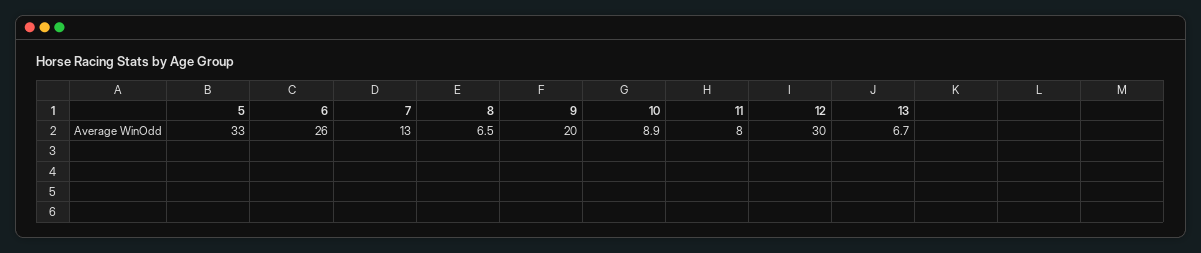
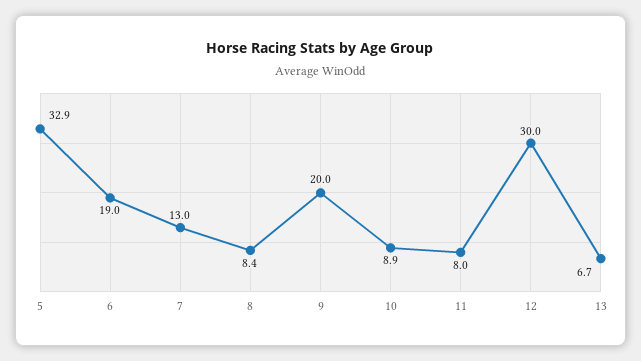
  {
-   "5": 33,
+   "5": 32.9,
-   "6": 26,
+   "6": 19,
    "7": 13,
-   "8": 6.5,
+   "8": 8.4,
    "9": 20,
    "10": 8.9,
    "11": 8,
    "12": 30,
    "13": 6.7
  }

